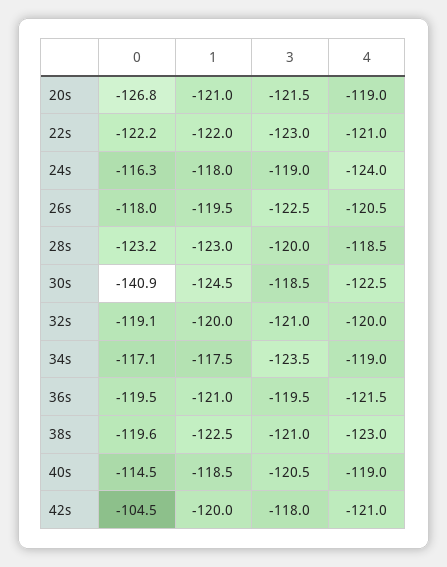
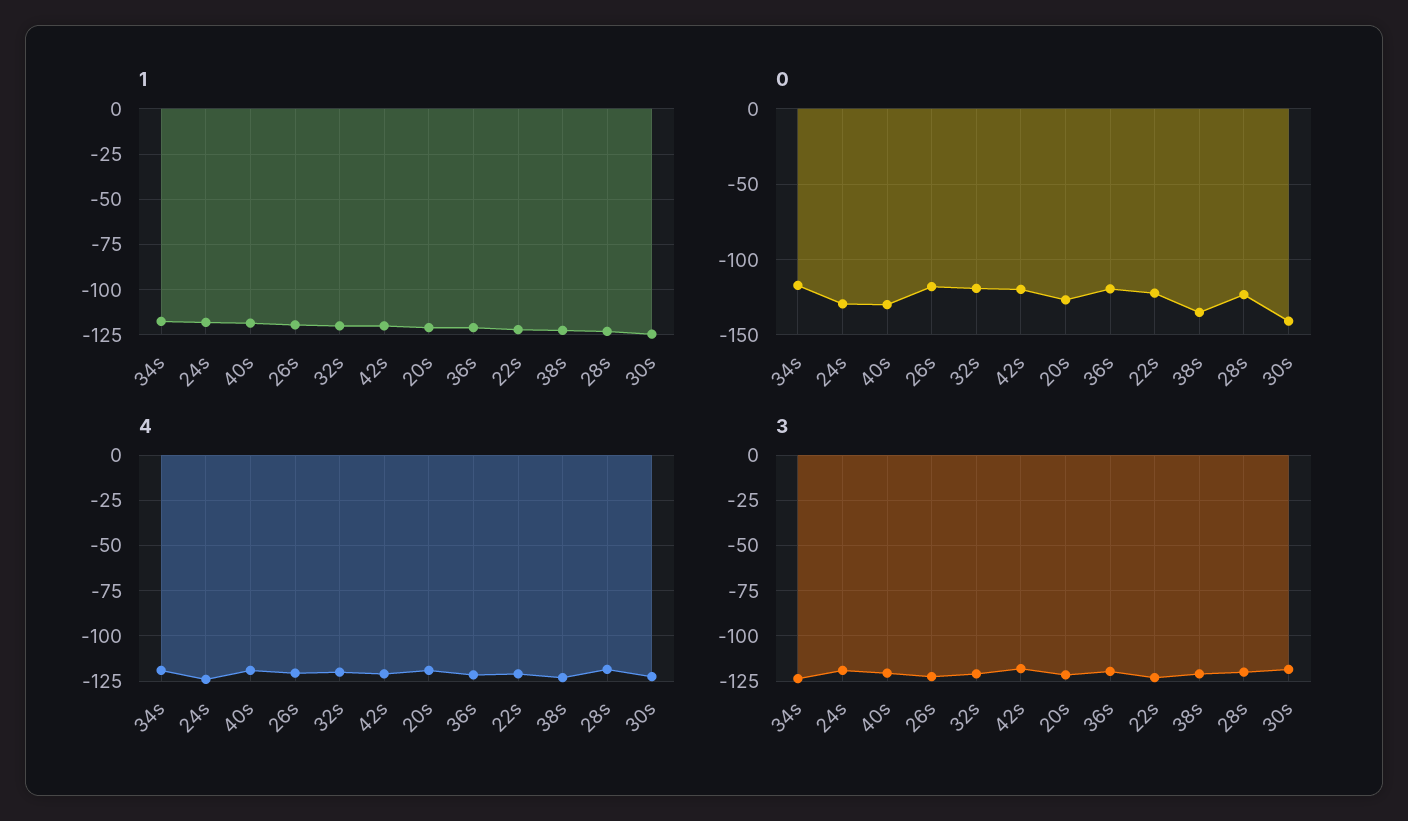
  {
    "0": {
      "20s": -126.8,
      "22s": -122.2,
-     "24s": -116.3,
+     "24s": -130,
      "26s": -118,
      "28s": -123.2,
      "30s": -140.9,
      "32s": -119.1,
      "34s": -117.1,
      "36s": -119.5,
-     "38s": -119.6,
+     "38s": -135,
-     "40s": -114.5,
+     "40s": -130,
-     "42s": -104.5
+     "42s": -120
    },
    "1": {
      "20s": -121,
      "22s": -122,
      "24s": -118,
      "26s": -119.5,
      "28s": -123,
      "30s": -124.5,
      "32s": -120,
      "34s": -117.5,
      "36s": -121,
      "38s": -122.5,
      "40s": -118.5,
      "42s": -120
    },
    "3": {
      "20s": -121.5,
      "22s": -123,
      "24s": -119,
      "26s": -122.5,
      "28s": -120,
      "30s": -118.5,
      "32s": -121,
      "34s": -123.5,
      "36s": -119.5,
      "38s": -121,
      "40s": -120.5,
      "42s": -118
    },
    "4": {
      "20s": -119,
      "22s": -121,
      "24s": -124,
      "26s": -120.5,
      "28s": -118.5,
      "30s": -122.5,
      "32s": -120,
      "34s": -119,
      "36s": -121.5,
      "38s": -123,
      "40s": -119,
      "42s": -121
    }
  }

